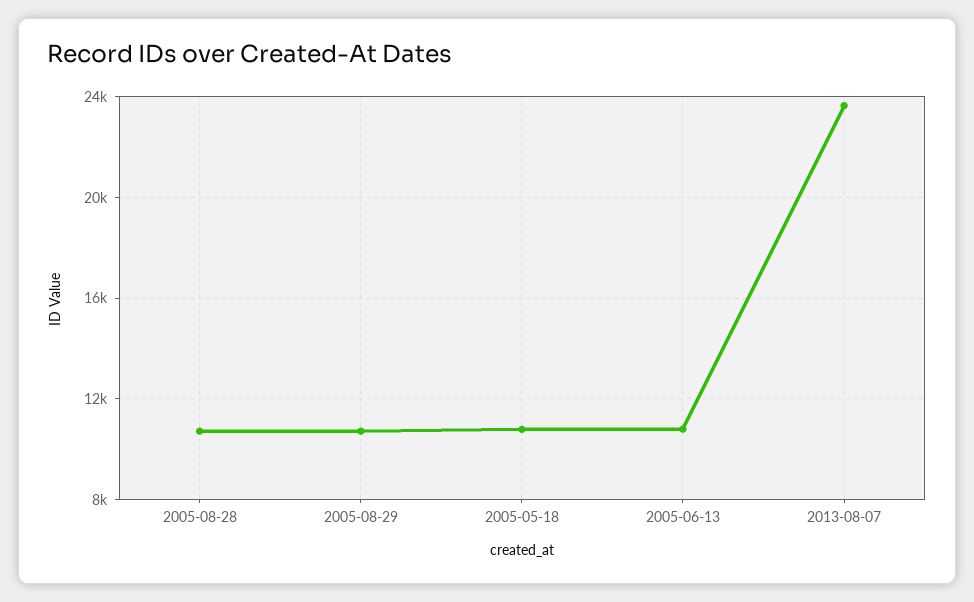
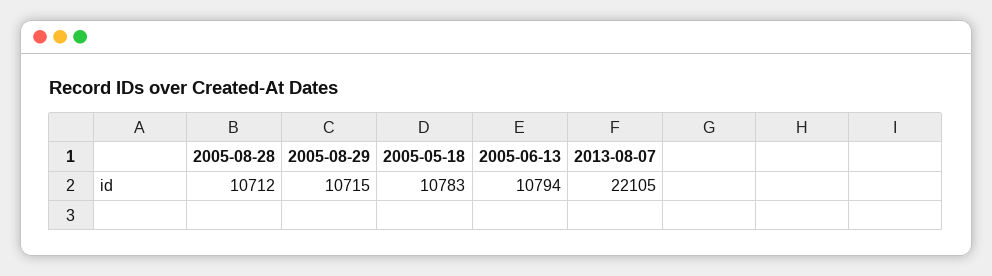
  {
    "2005-08-28": 10712,
    "2005-08-29": 10715,
    "2005-05-18": 10783,
    "2005-06-13": 10794,
-   "2013-08-07": 23500
+   "2013-08-07": 22105
  }

